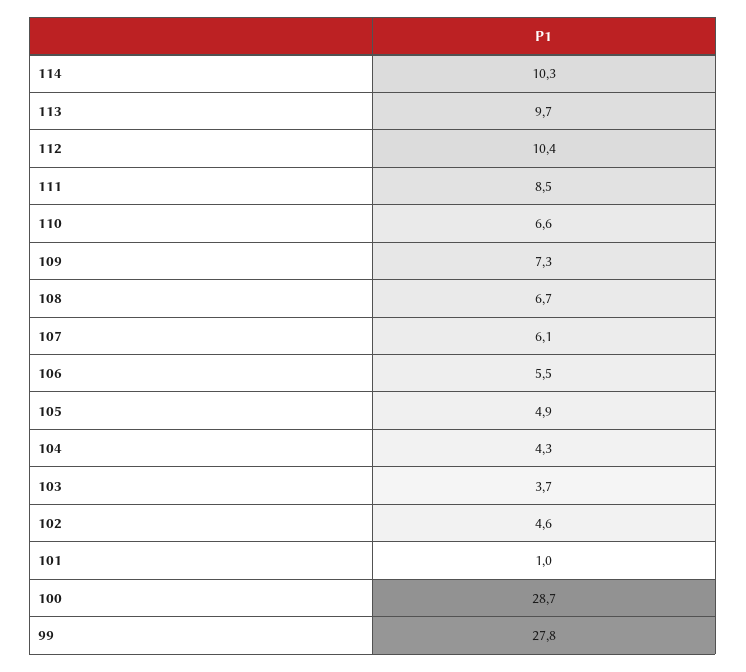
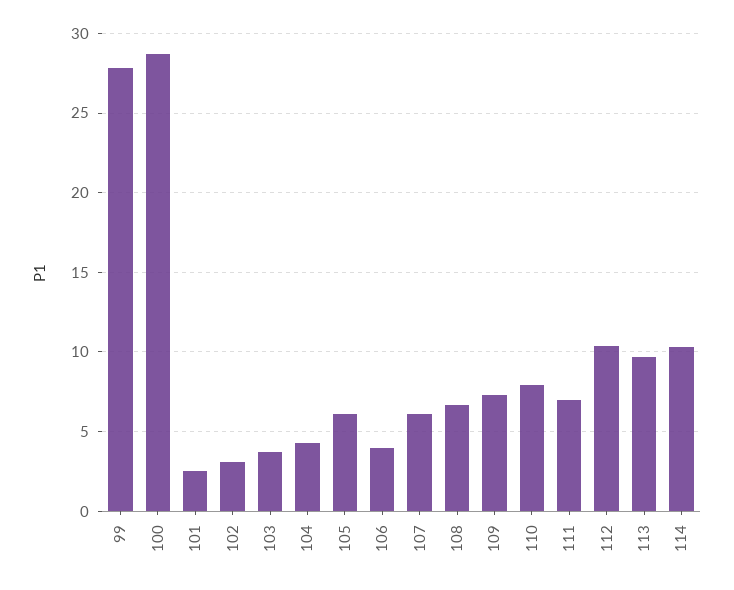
  {
    "114": 10.3,
    "113": 9.7,
    "112": 10.4,
-   "111": 8.5,
+   "111": 7,
-   "110": 6.6,
+   "110": 8,
    "109": 7.3,
    "108": 6.7,
    "107": 6.1,
-   "106": 5.5,
+   "106": 4,
-   "105": 4.9,
+   "105": 6,
    "104": 4.3,
    "103": 3.7,
-   "102": 4.6,
+   "102": 3,
-   "101": 1,
+   "101": 2.5,
    "100": 28.7,
    "99": 27.8
  }

